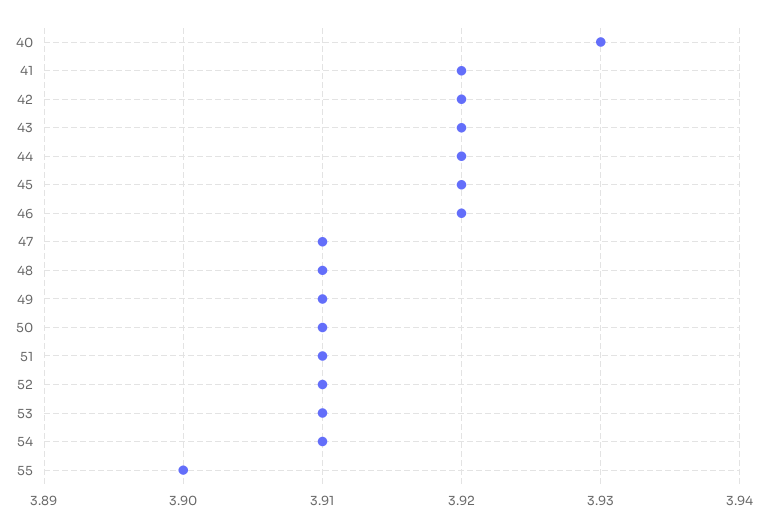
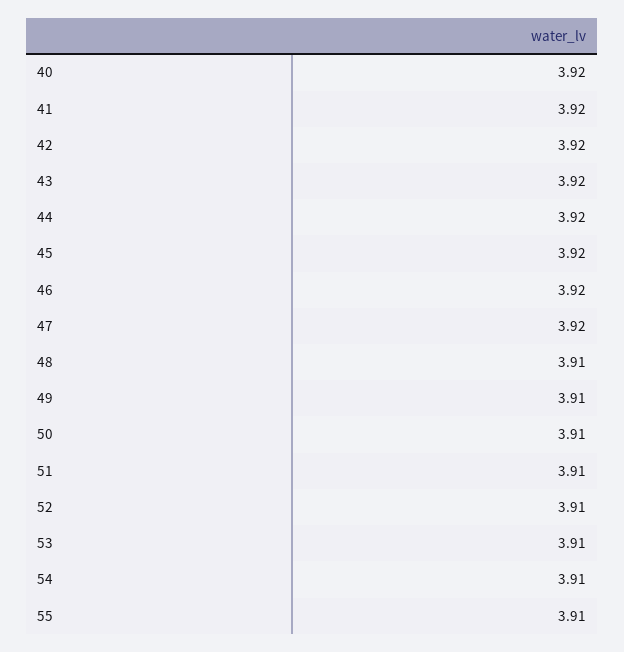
  {
-   "40": 3.93,
+   "40": 3.92,
    "41": 3.92,
    "42": 3.92,
    "43": 3.92,
    "44": 3.92,
    "45": 3.92,
    "46": 3.92,
-   "47": 3.91,
+   "47": 3.92,
    "48": 3.91,
    "49": 3.91,
    "50": 3.91,
    "51": 3.91,
    "52": 3.91,
    "53": 3.91,
    "54": 3.91,
-   "55": 3.9
+   "55": 3.91
  }

